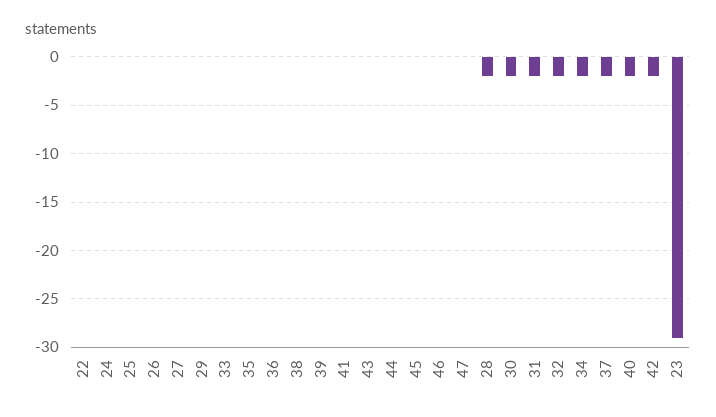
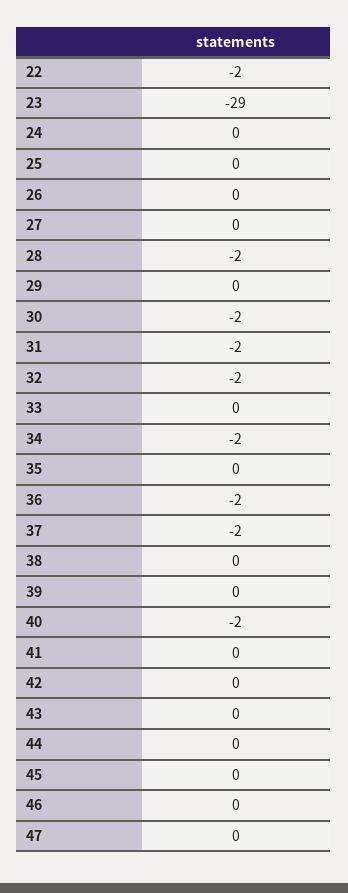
  {
-   "22": 0,
+   "22": -2,
    "24": 0,
    "25": 0,
    "26": 0,
    "27": 0,
    "29": 0,
    "33": 0,
    "35": 0,
-   "36": 0,
+   "36": -2,
    "38": 0,
    "39": 0,
    "41": 0,
    "43": 0,
    "44": 0,
    "45": 0,
    "46": 0,
    "47": 0,
    "28": -2,
    "30": -2,
    "31": -2,
    "32": -2,
    "34": -2,
    "37": -2,
    "40": -2,
-   "42": -2,
+   "42": 0,
    "23": -29
  }

